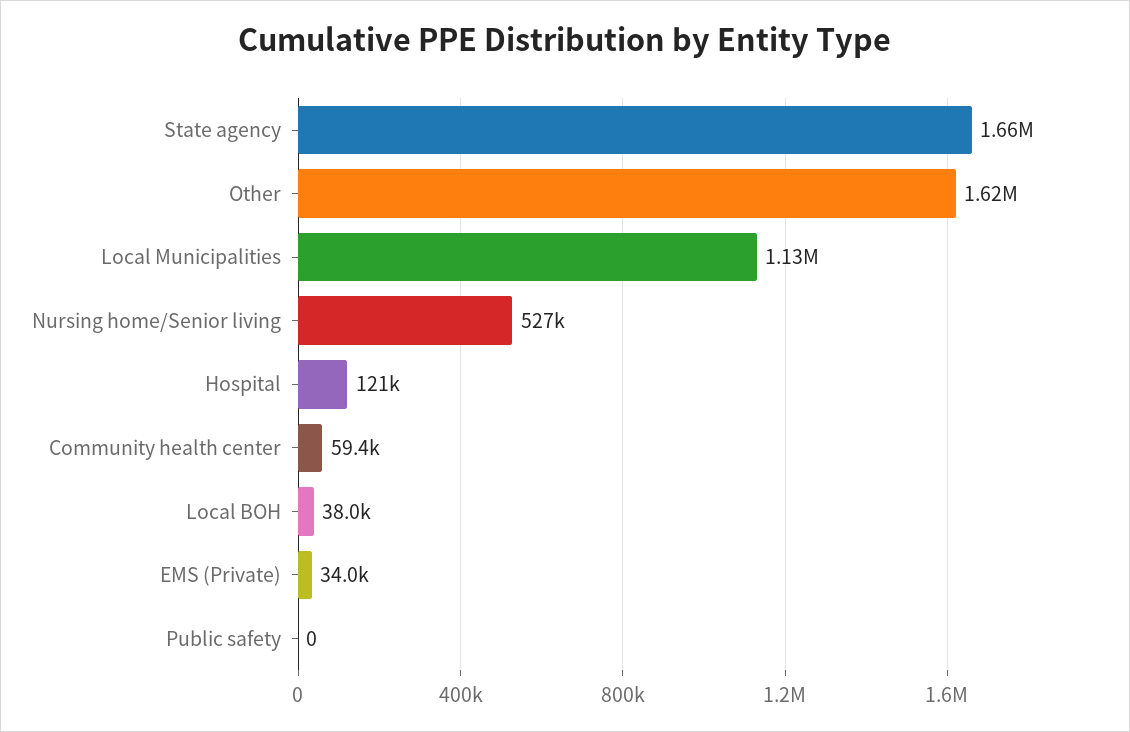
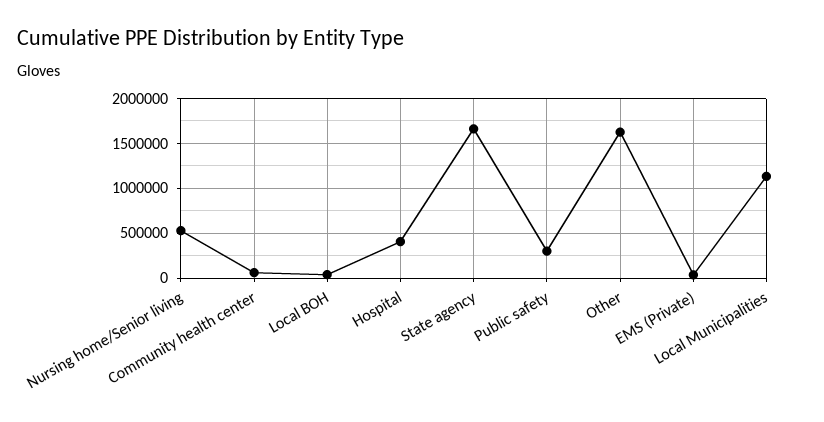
  {
    "State agency": 1660000,
    "Other": 1620000,
    "Local Municipalities": 1130000,
    "Nursing home/Senior living": 527000,
-   "Hospital": 121000,
+   "Hospital": 400000,
    "Community health center": 59400,
    "Local BOH": 38000,
    "EMS (Private)": 34000,
-   "Public safety": 0
+   "Public safety": 300000
  }

